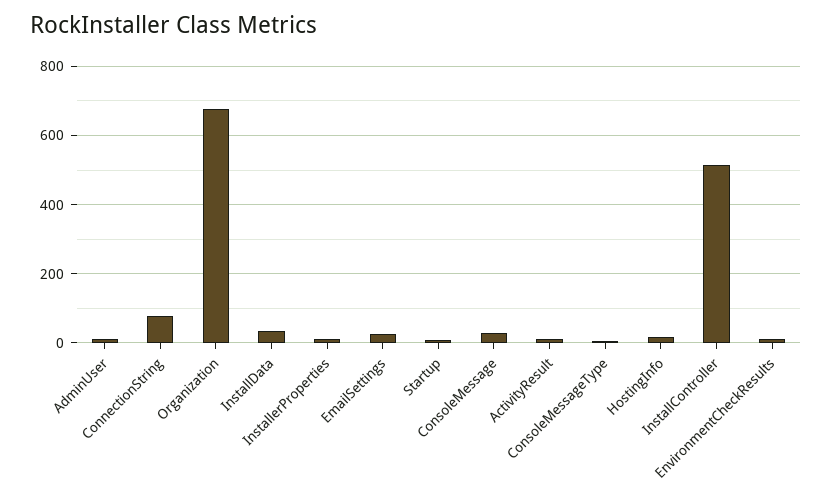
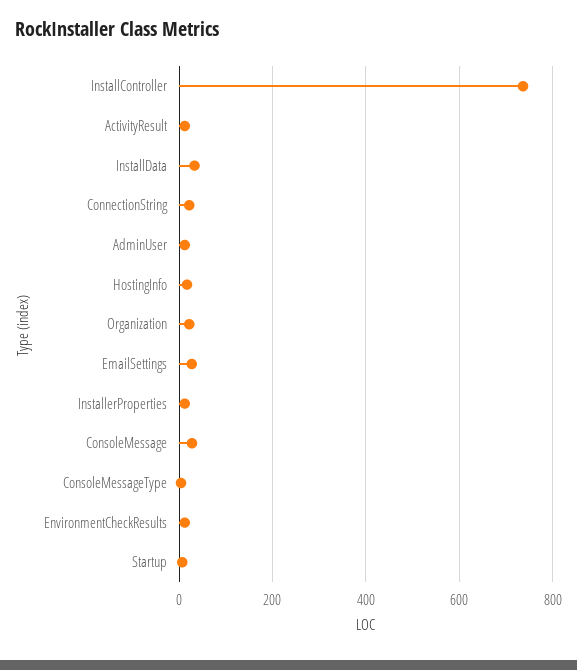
  {
    "AdminUser": 20,
-   "ConnectionString": 80,
+   "ConnectionString": 20,
-   "Organization": 680,
+   "Organization": 20,
    "InstallData": 40,
    "InstallerProperties": 20,
    "EmailSettings": 20,
    "Startup": 0,
    "ConsoleMessage": 20,
    "ActivityResult": 20,
    "ConsoleMessageType": 0,
    "HostingInfo": 20,
-   "InstallController": 520,
+   "InstallController": 740,
    "EnvironmentCheckResults": 20
  }

